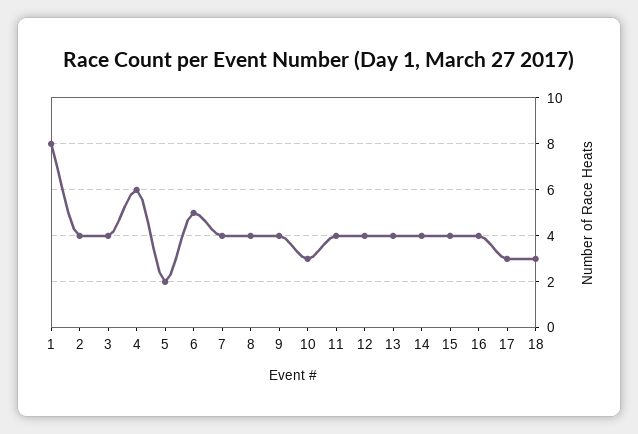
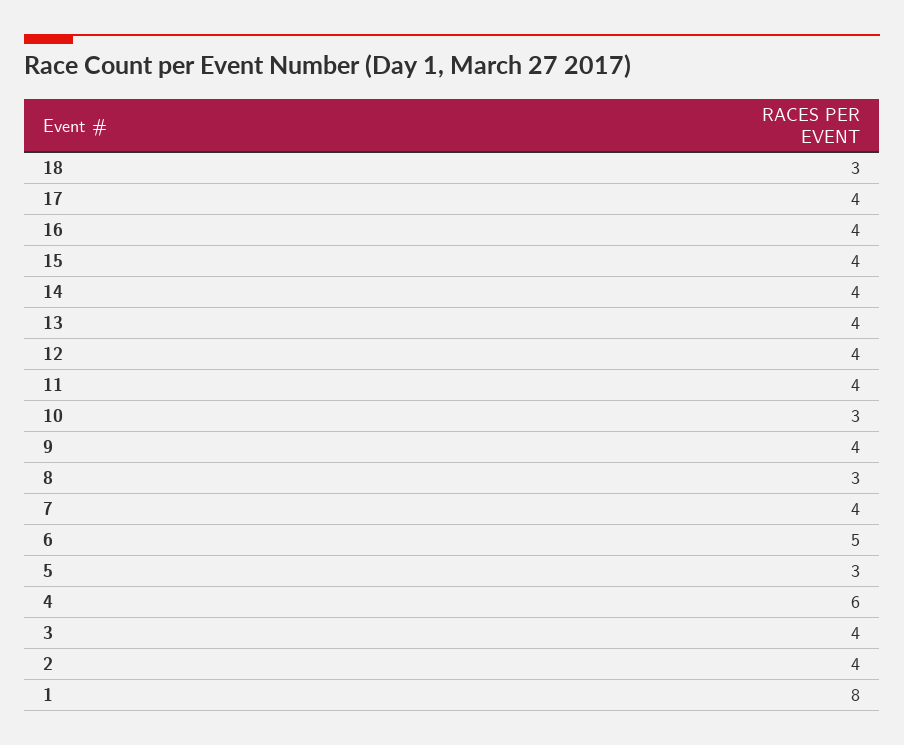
  {
    "1": 8,
    "2": 4,
    "3": 4,
    "4": 6,
-   "5": 2,
+   "5": 3,
    "6": 5,
    "7": 4,
-   "8": 4,
+   "8": 3,
    "9": 4,
    "10": 3,
    "11": 4,
    "12": 4,
    "13": 4,
    "14": 4,
    "15": 4,
    "16": 4,
-   "17": 3,
+   "17": 4,
    "18": 3
  }

